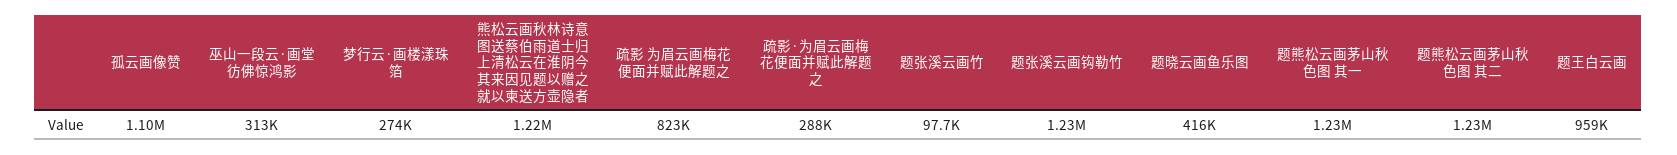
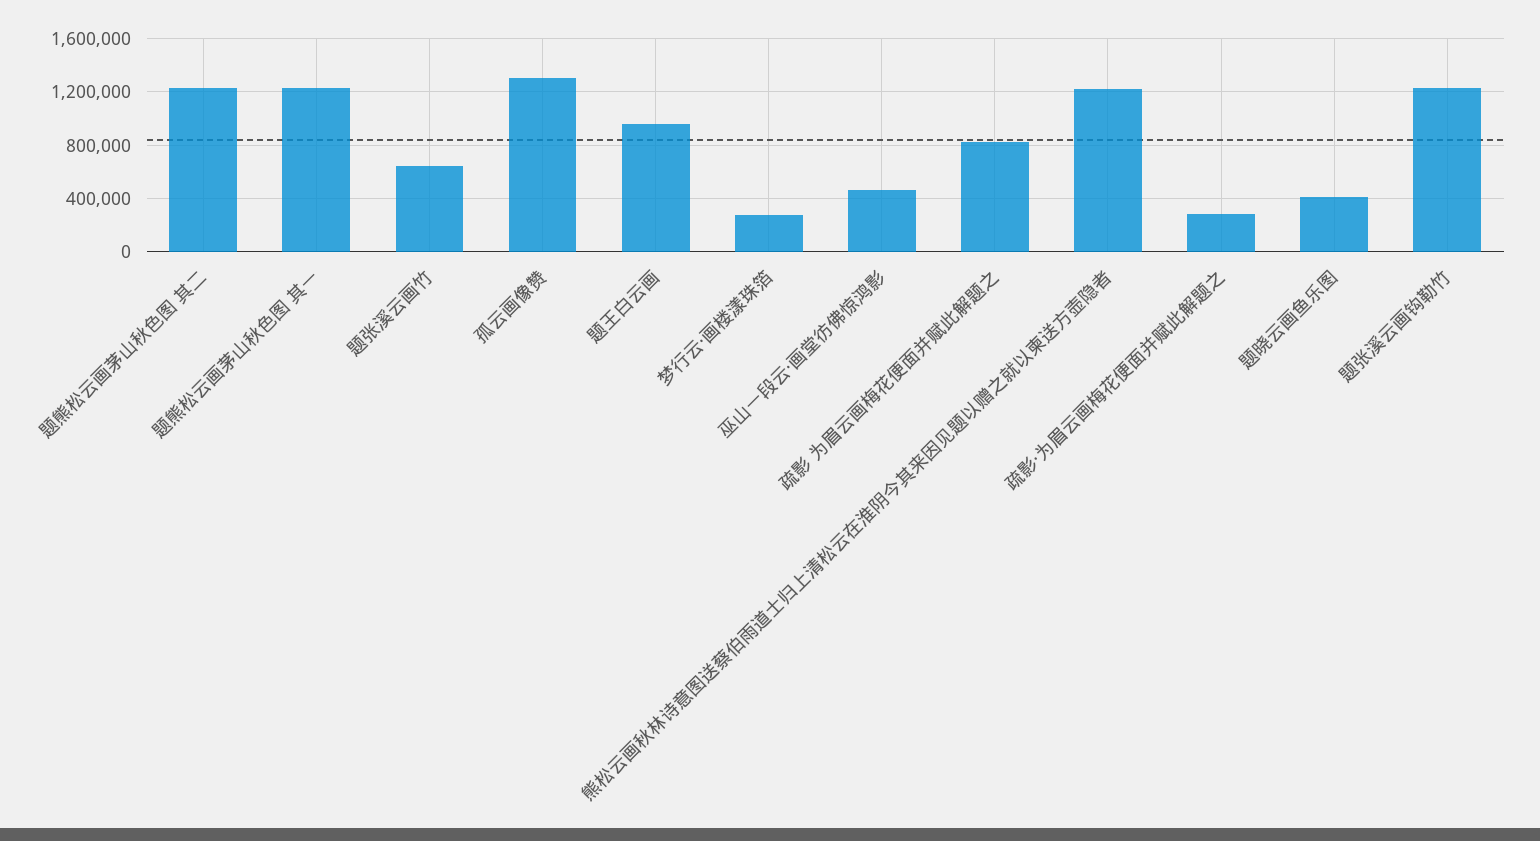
  {
-   "孤云画像赞": 1100000,
+   "孤云画像赞": 1300000,
-   "巫山一段云·画堂彷佛惊鸿影": 313000,
+   "巫山一段云·画堂彷佛惊鸿影": 450000,
    "梦行云·画楼漾珠箔": 274000,
    "熊松云画秋林诗意图送蔡伯雨道士归上清松云在淮阴今其来因见题以赠之就以柬送方壶隐者": 1220000,
    "疏影 为眉云画梅花便面并赋此解题之": 823000,
    "疏影·为眉云画梅花便面并赋此解题之": 288000,
-   "题张溪云画竹": 97700,
+   "题张溪云画竹": 650000,
    "题张溪云画钩勒竹": 1230000,
    "题晓云画鱼乐图": 416000,
    "题熊松云画茅山秋色图 其一": 1230000,
    "题熊松云画茅山秋色图 其二": 1230000,
    "题王白云画": 959000
  }

